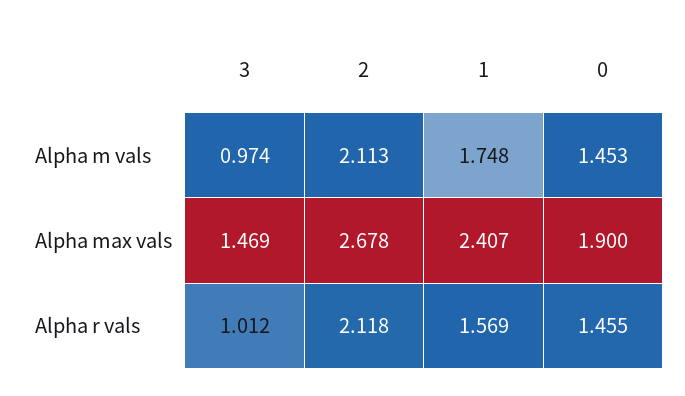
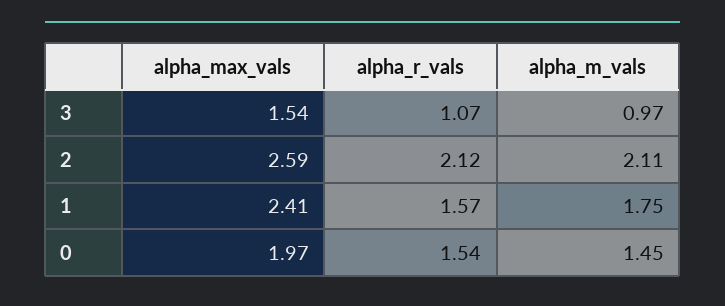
  {
    "3": {
      "Alpha m vals": 0.974,
-     "Alpha max vals": 1.469,
+     "Alpha max vals": 1.54,
-     "Alpha r vals": 1.012
+     "Alpha r vals": 1.07
    },
    "2": {
      "Alpha m vals": 2.113,
-     "Alpha max vals": 2.678,
+     "Alpha max vals": 2.59,
      "Alpha r vals": 2.118
    },
    "1": {
      "Alpha m vals": 1.748,
      "Alpha max vals": 2.407,
      "Alpha r vals": 1.569
    },
    "0": {
      "Alpha m vals": 1.453,
-     "Alpha max vals": 1.9,
+     "Alpha max vals": 1.97,
-     "Alpha r vals": 1.455
+     "Alpha r vals": 1.54
    }
  }

